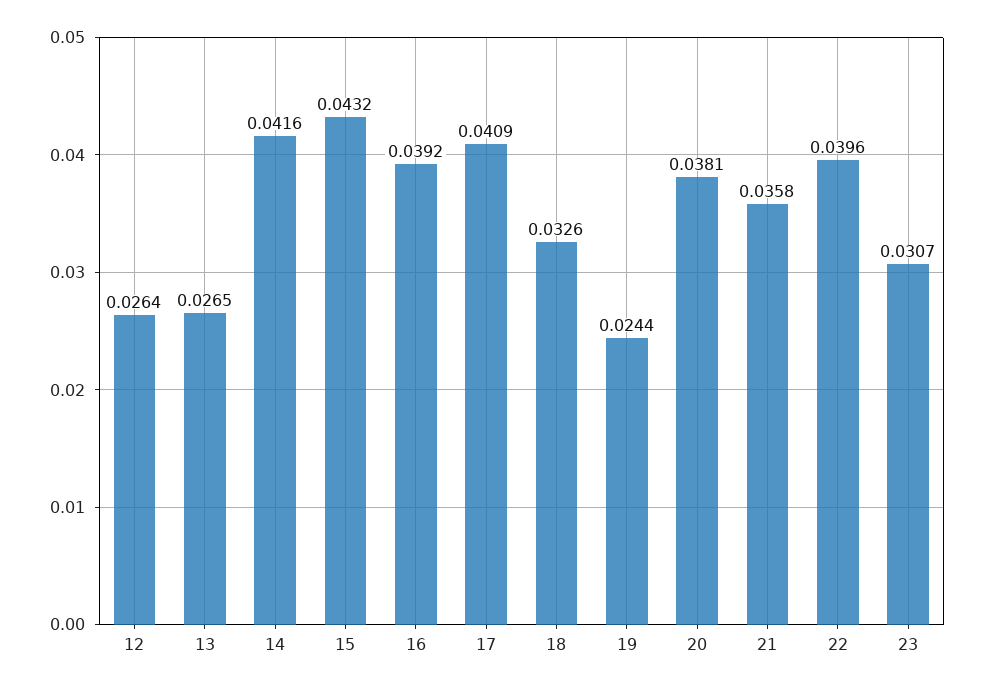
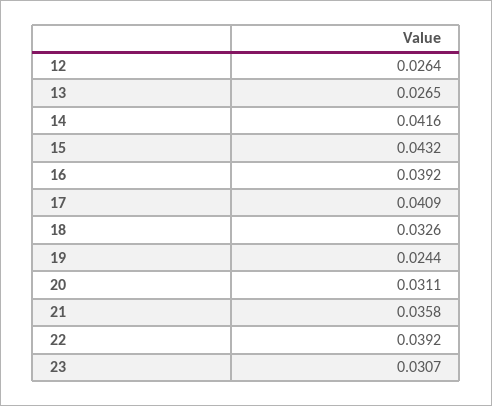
  {
    "12": 0.0264,
    "13": 0.0265,
    "14": 0.0416,
    "15": 0.0432,
    "16": 0.0392,
    "17": 0.0409,
    "18": 0.0326,
    "19": 0.0244,
-   "20": 0.0381,
+   "20": 0.0311,
    "21": 0.0358,
-   "22": 0.0396,
+   "22": 0.0392,
    "23": 0.0307
  }

